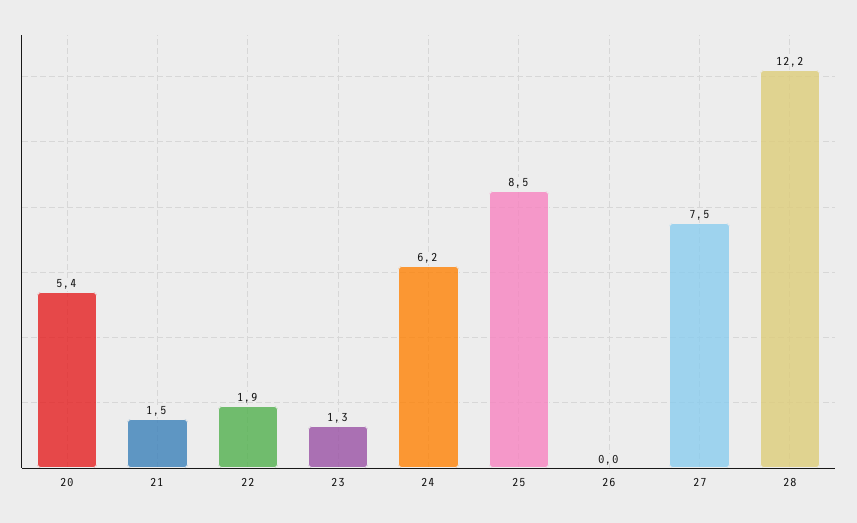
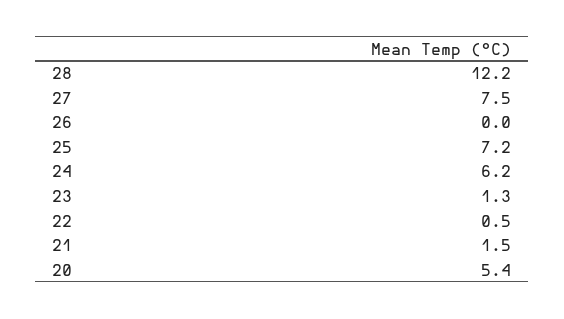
  {
    "20": 5.4,
    "21": 1.5,
-   "22": 1.9,
+   "22": 0.5,
    "23": 1.3,
    "24": 6.2,
-   "25": 8.5,
+   "25": 7.2,
    "26": 0,
    "27": 7.5,
    "28": 12.2
  }

